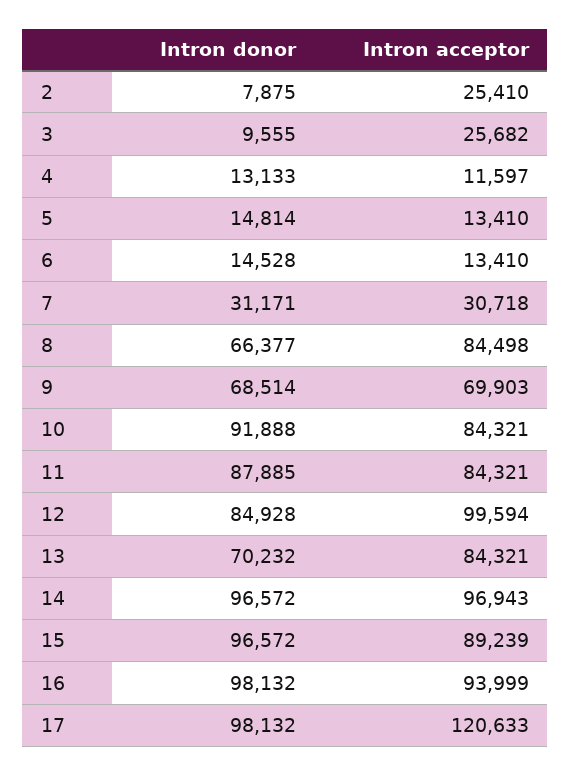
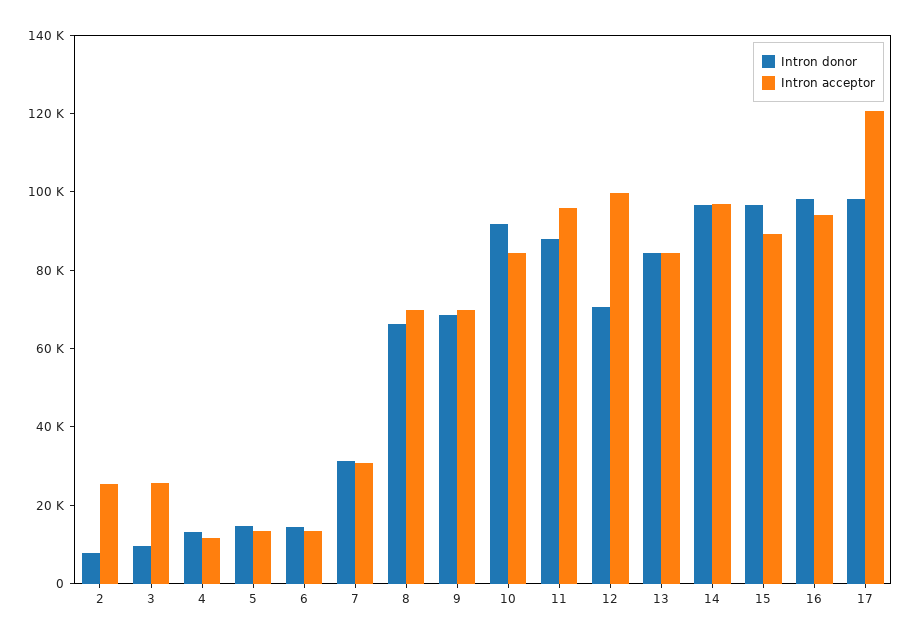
  {
    "Intron donor": {
      "2": 7875,
      "3": 9555,
      "4": 13133,
      "5": 14814,
      "6": 14528,
      "7": 31171,
      "8": 66377,
      "9": 68514,
      "10": 91888,
      "11": 87885,
-     "12": 84928,
+     "12": 70000,
-     "13": 70232,
+     "13": 85000,
      "14": 96572,
      "15": 96572,
      "16": 98132,
      "17": 98132
    },
    "Intron acceptor": {
      "2": 25410,
      "3": 25682,
      "4": 11597,
      "5": 13410,
      "6": 13410,
      "7": 30718,
-     "8": 84498,
+     "8": 70000,
      "9": 69903,
      "10": 84321,
-     "11": 84321,
+     "11": 95000,
      "12": 99594,
      "13": 84321,
      "14": 96943,
      "15": 89239,
      "16": 93999,
      "17": 120633
    }
  }

